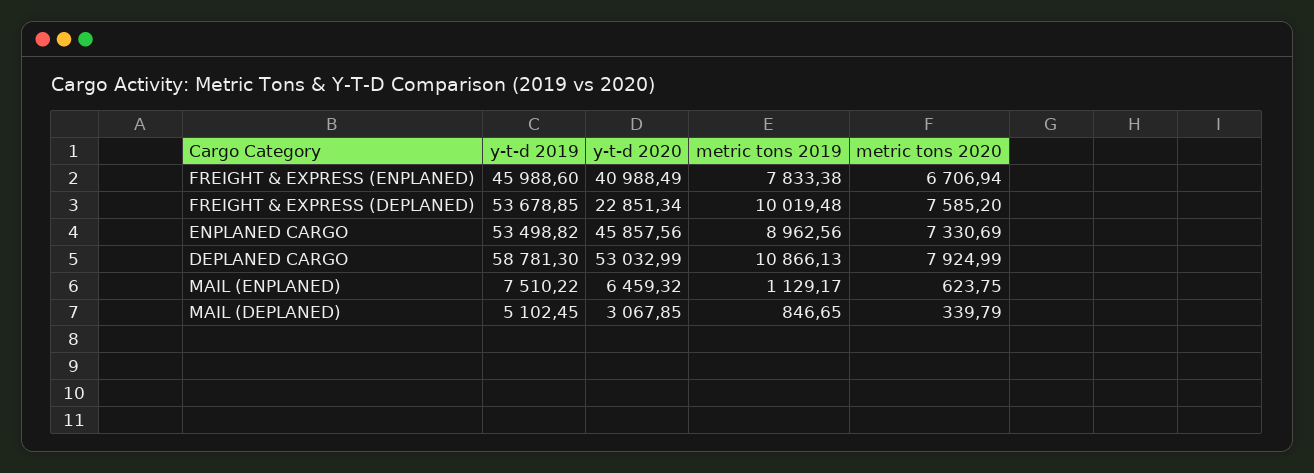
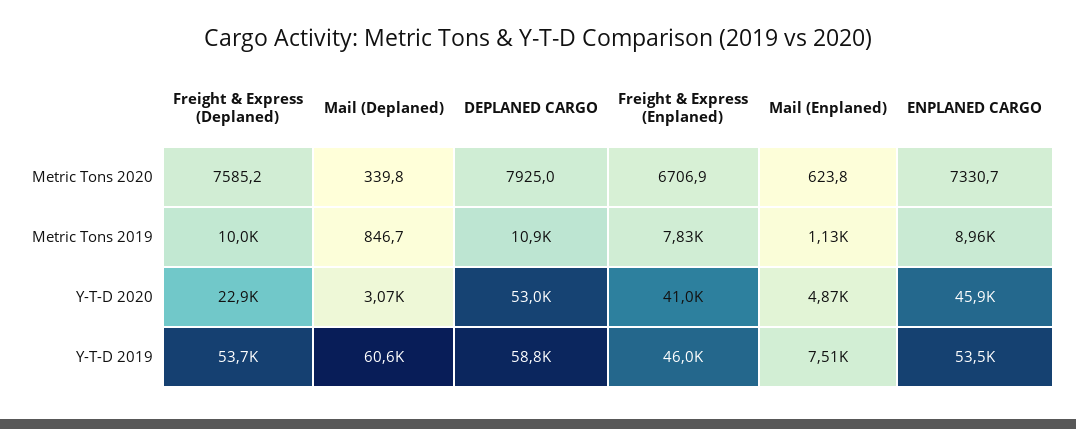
  {
    "y-t-d 2019": {
      "FREIGHT & EXPRESS (ENPLANED)": 45988.6,
      "FREIGHT & EXPRESS (DEPLANED)": 53678.85,
      "ENPLANED CARGO": 53498.82,
      "DEPLANED CARGO": 58781.3,
      "MAIL (ENPLANED)": 7510.22,
-     "MAIL (DEPLANED)": 5102.45
+     "MAIL (DEPLANED)": 60600
    },
    "y-t-d 2020": {
      "FREIGHT & EXPRESS (ENPLANED)": 40988.49,
      "FREIGHT & EXPRESS (DEPLANED)": 22851.34,
      "ENPLANED CARGO": 45857.56,
      "DEPLANED CARGO": 53032.99,
-     "MAIL (ENPLANED)": 6459.32,
+     "MAIL (ENPLANED)": 4870,
      "MAIL (DEPLANED)": 3067.85
    },
    "metric tons 2019": {
      "FREIGHT & EXPRESS (ENPLANED)": 7833.38,
      "FREIGHT & EXPRESS (DEPLANED)": 10019.48,
      "ENPLANED CARGO": 8962.56,
      "DEPLANED CARGO": 10866.13,
      "MAIL (ENPLANED)": 1129.17,
      "MAIL (DEPLANED)": 846.65
    },
    "metric tons 2020": {
      "FREIGHT & EXPRESS (ENPLANED)": 6706.94,
      "FREIGHT & EXPRESS (DEPLANED)": 7585.2,
      "ENPLANED CARGO": 7330.69,
      "DEPLANED CARGO": 7924.99,
      "MAIL (ENPLANED)": 623.75,
      "MAIL (DEPLANED)": 339.79
    }
  }

